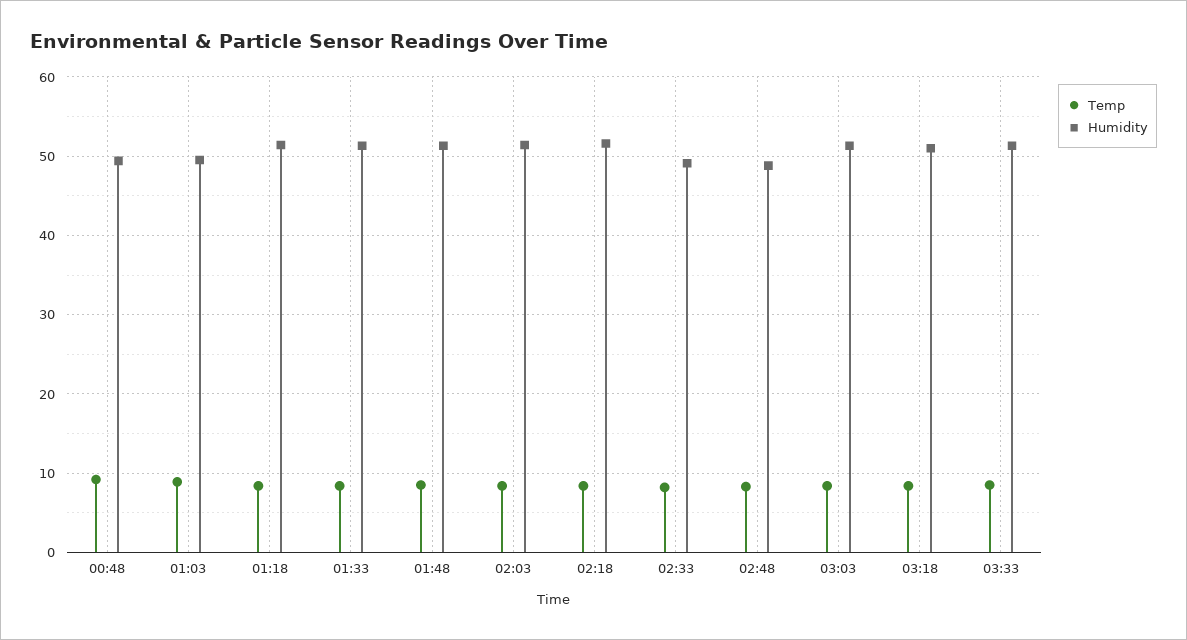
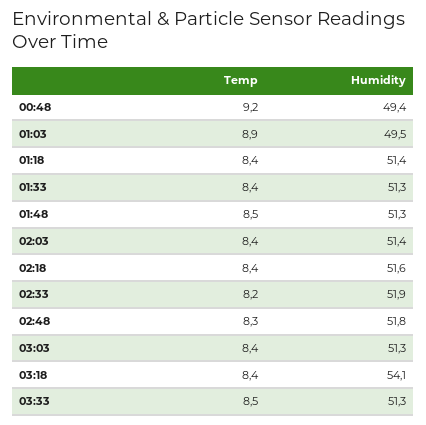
  {
    "Temp": {
      "00:48": 9.2,
      "01:03": 8.9,
      "01:18": 8.4,
      "01:33": 8.4,
      "01:48": 8.5,
      "02:03": 8.4,
      "02:18": 8.4,
      "02:33": 8.2,
      "02:48": 8.3,
      "03:03": 8.4,
      "03:18": 8.4,
      "03:33": 8.5
    },
    "Humidity": {
      "00:48": 49.4,
      "01:03": 49.5,
      "01:18": 51.4,
      "01:33": 51.3,
      "01:48": 51.3,
      "02:03": 51.4,
      "02:18": 51.6,
-     "02:33": 49,
+     "02:33": 51.9,
-     "02:48": 49,
+     "02:48": 51.8,
      "03:03": 51.3,
-     "03:18": 51,
+     "03:18": 54.1,
      "03:33": 51.3
    }
  }

